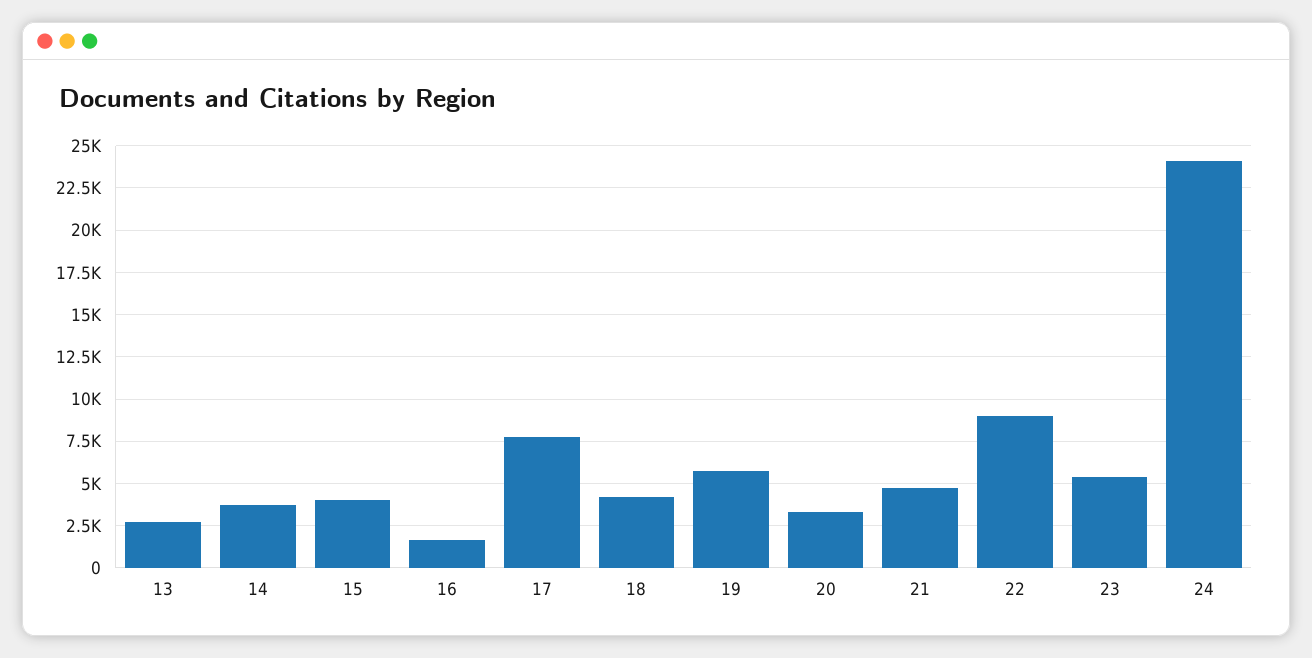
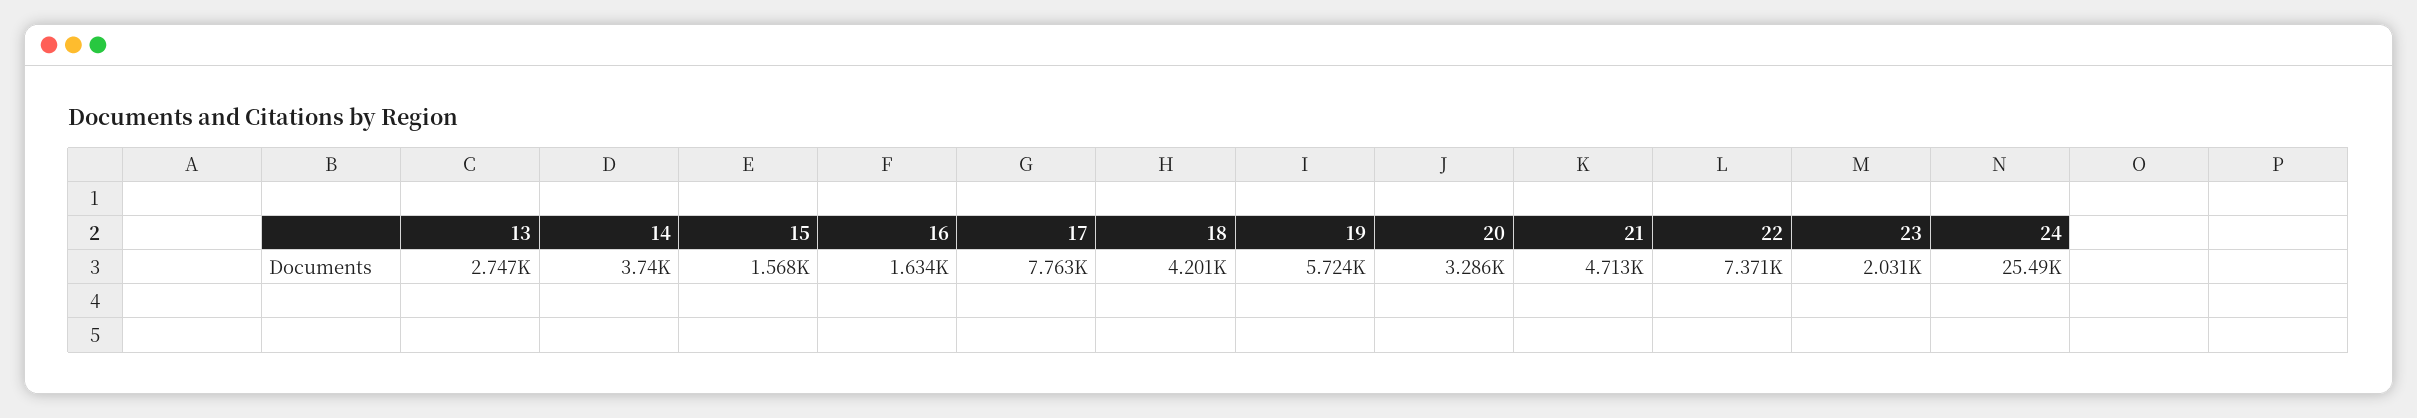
  {
    "13": 2747,
    "14": 3740,
-   "15": 4000,
+   "15": 1568,
    "16": 1634,
    "17": 7763,
    "18": 4201,
    "19": 5724,
    "20": 3286,
    "21": 4713,
-   "22": 9000,
+   "22": 7371,
-   "23": 5500,
+   "23": 2031,
-   "24": 24000
+   "24": 25490
  }

